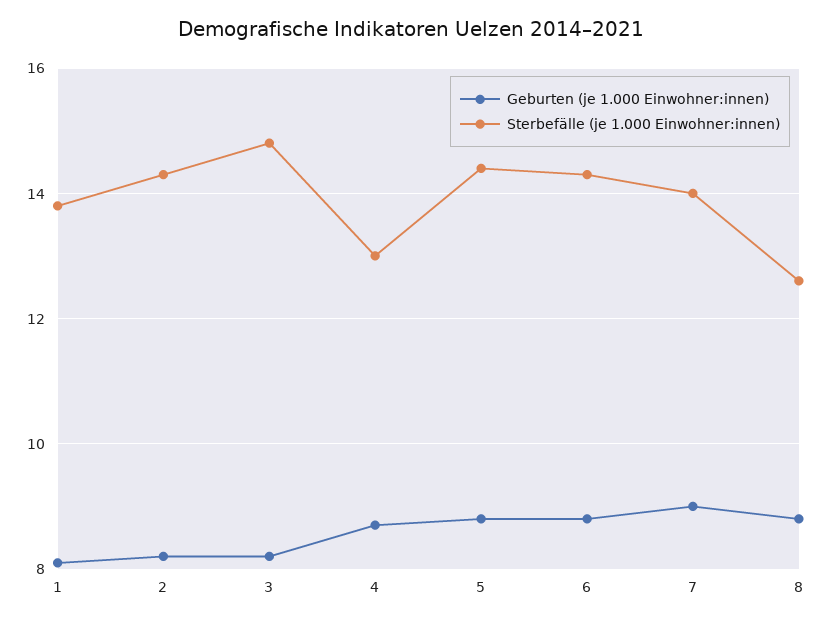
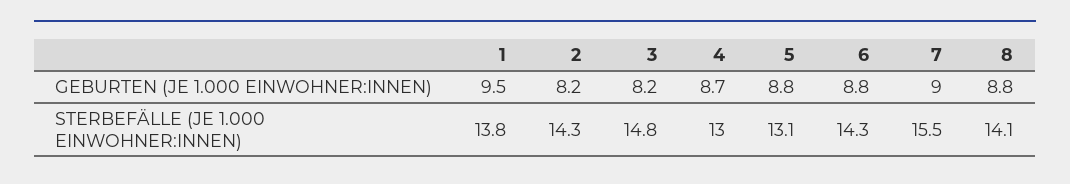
  {
    "Geburten (je 1.000 Einwohner:innen)": {
-     "1": 8,
+     "1": 9.5,
      "2": 8.2,
      "3": 8.2,
      "4": 8.7,
      "5": 8.8,
      "6": 8.8,
      "7": 9,
      "8": 8.8
    },
    "Sterbefälle (je 1.000 Einwohner:innen)": {
      "1": 13.8,
      "2": 14.3,
      "3": 14.8,
      "4": 13,
-     "5": 14.5,
+     "5": 13.1,
      "6": 14.3,
-     "7": 14,
+     "7": 15.5,
-     "8": 12.5
+     "8": 14.1
    }
  }

